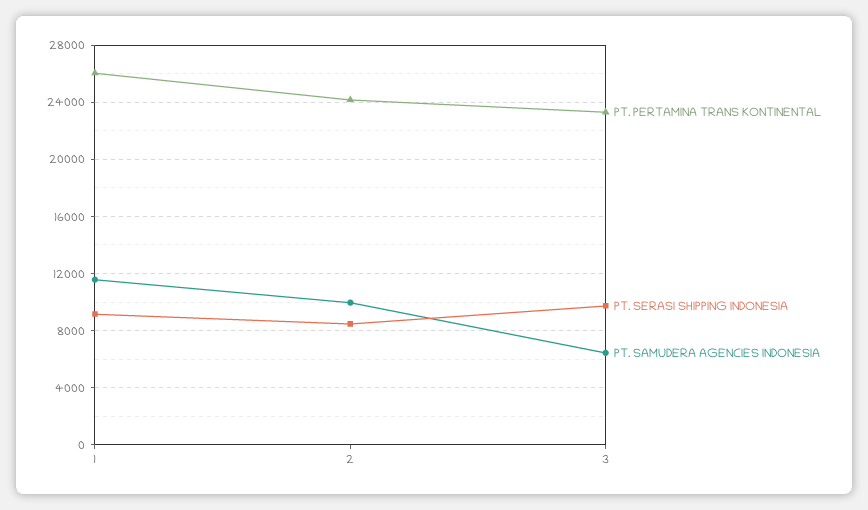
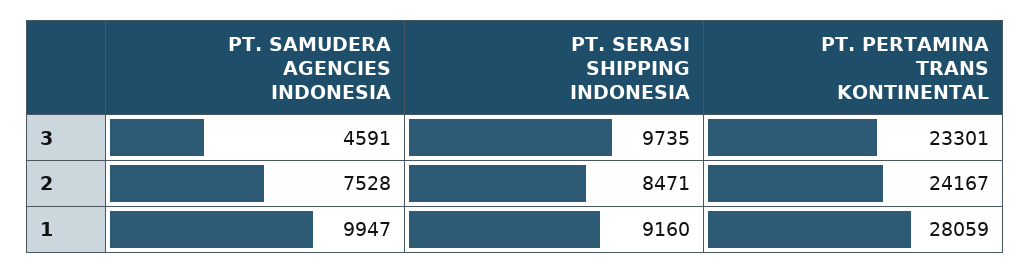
  {
    "PT. PERTAMINA TRANS KONTINENTAL": {
-     "1": 26000,
+     "1": 28059,
      "2": 24167,
      "3": 23301
    },
    "PT. SERASI SHIPPING INDONESIA": {
      "1": 9160,
      "2": 8471,
      "3": 9735
    },
    "PT. SAMUDERA AGENCIES INDONESIA": {
-     "1": 11500,
+     "1": 9947,
-     "2": 10000,
+     "2": 7528,
-     "3": 6500
+     "3": 4591
    }
  }

